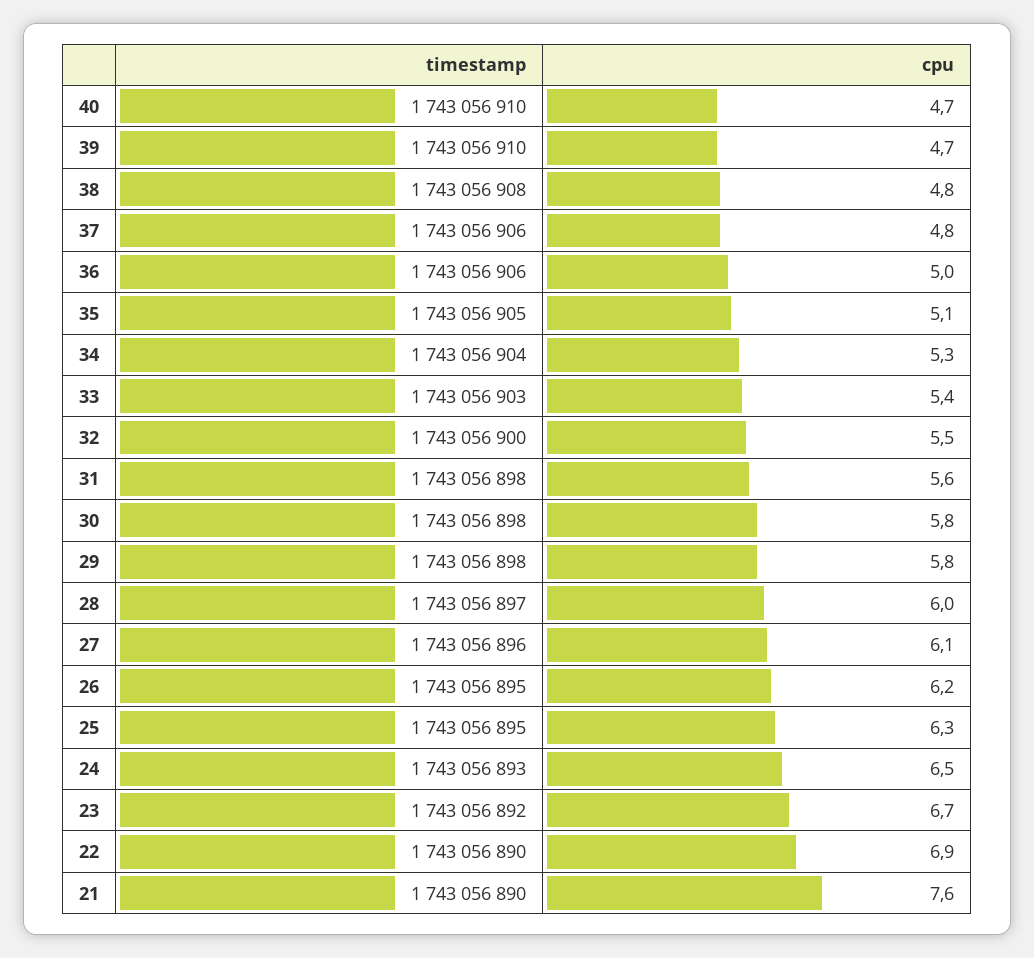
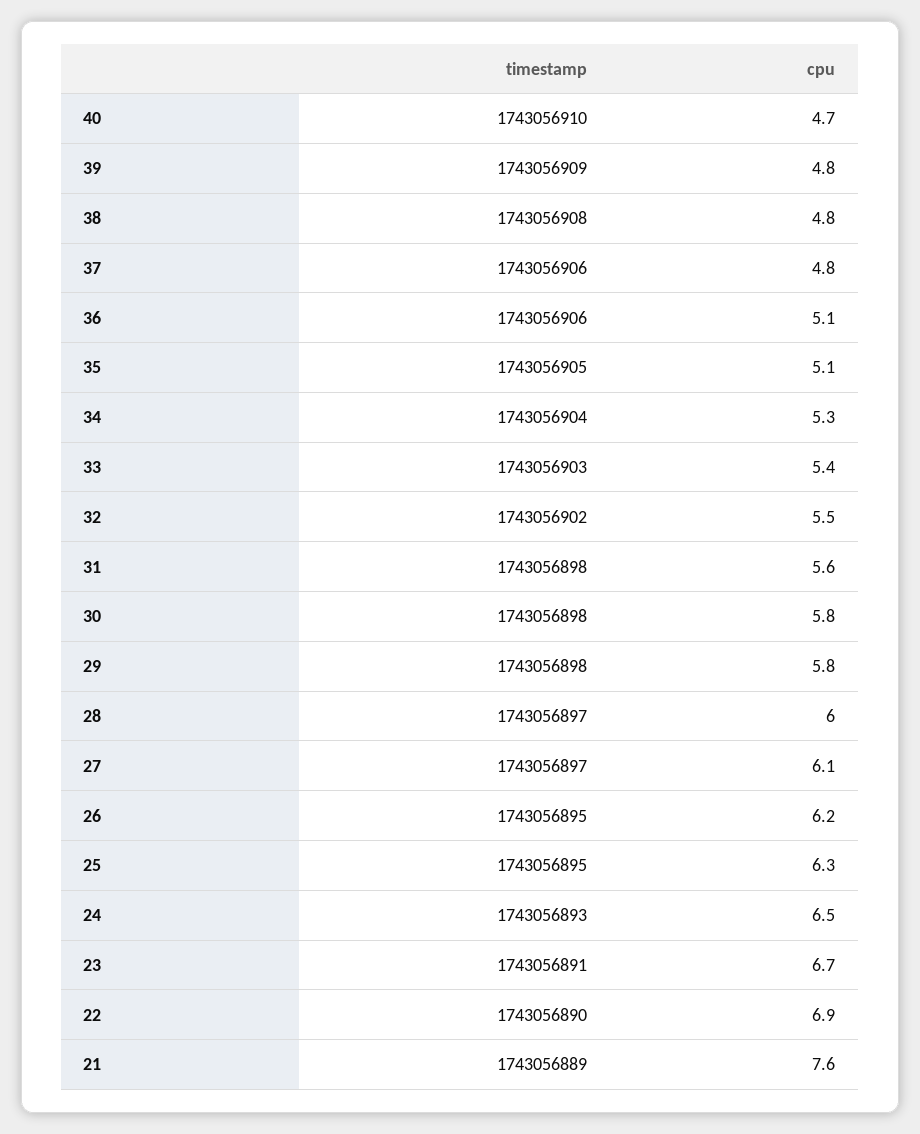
  {
    "timestamp": {
      "40": 1743056910,
-     "39": 1743056910,
+     "39": 1743056909,
      "38": 1743056908,
      "37": 1743056906,
      "36": 1743056906,
      "35": 1743056905,
      "34": 1743056904,
      "33": 1743056903,
-     "32": 1743056900,
+     "32": 1743056902,
      "31": 1743056898,
      "30": 1743056898,
      "29": 1743056898,
      "28": 1743056897,
-     "27": 1743056896,
+     "27": 1743056897,
      "26": 1743056895,
      "25": 1743056895,
      "24": 1743056893,
-     "23": 1743056892,
+     "23": 1743056891,
      "22": 1743056890,
-     "21": 1743056890
+     "21": 1743056889
    },
    "cpu": {
      "40": 4.7,
-     "39": 4.7,
+     "39": 4.8,
      "38": 4.8,
      "37": 4.8,
-     "36": 5,
+     "36": 5.1,
      "35": 5.1,
      "34": 5.3,
      "33": 5.4,
      "32": 5.5,
      "31": 5.6,
      "30": 5.8,
      "29": 5.8,
      "28": 6,
      "27": 6.1,
      "26": 6.2,
      "25": 6.3,
      "24": 6.5,
      "23": 6.7,
      "22": 6.9,
      "21": 7.6
    }
  }

